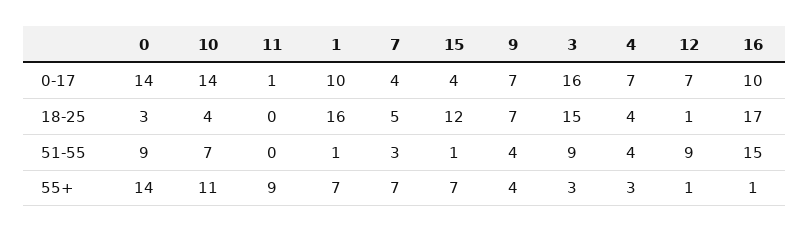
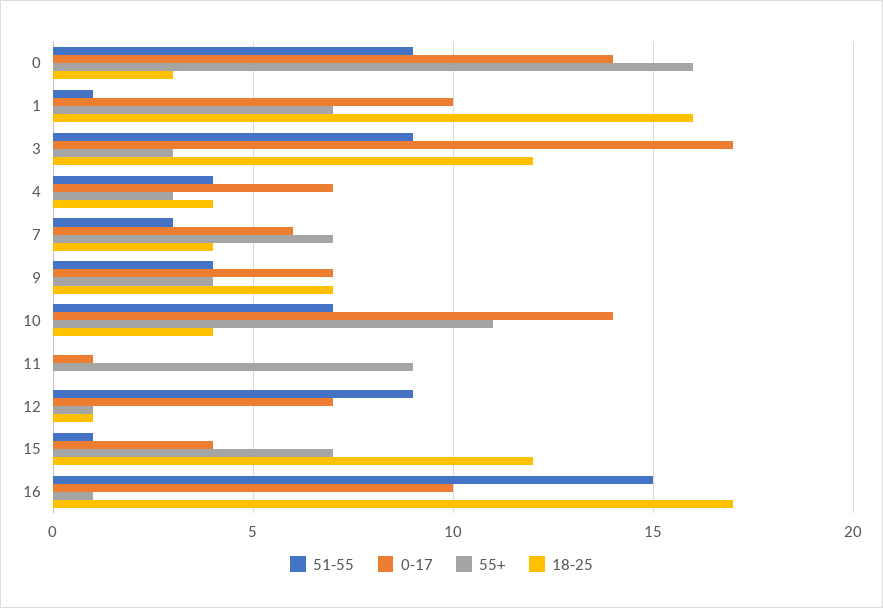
  {
    "0-17": {
      "0": 14,
      "10": 14,
      "11": 1,
      "1": 10,
-     "7": 4,
+     "7": 6,
      "15": 4,
      "9": 7,
-     "3": 16,
+     "3": 17,
      "4": 7,
      "12": 7,
      "16": 10
    },
    "18-25": {
      "0": 3,
      "10": 4,
      "11": 0,
      "1": 16,
-     "7": 5,
+     "7": 4,
      "15": 12,
      "9": 7,
-     "3": 15,
+     "3": 12,
      "4": 4,
      "12": 1,
      "16": 17
    },
    "51-55": {
      "0": 9,
      "10": 7,
      "11": 0,
      "1": 1,
      "7": 3,
      "15": 1,
      "9": 4,
      "3": 9,
      "4": 4,
      "12": 9,
      "16": 15
    },
    "55+": {
-     "0": 14,
+     "0": 16,
      "10": 11,
      "11": 9,
      "1": 7,
      "7": 7,
      "15": 7,
      "9": 4,
      "3": 3,
      "4": 3,
      "12": 1,
      "16": 1
    }
  }

